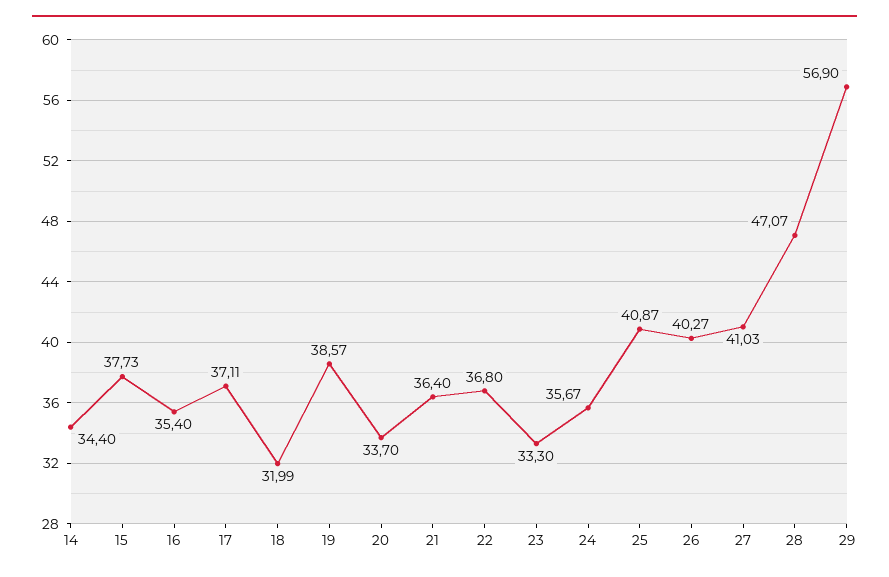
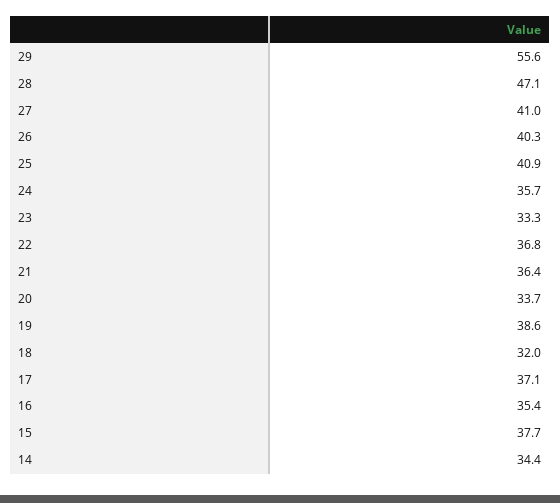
  {
    "14": 34.4,
    "15": 37.73,
    "16": 35.4,
    "17": 37.11,
    "18": 31.99,
    "19": 38.57,
    "20": 33.7,
    "21": 36.4,
    "22": 36.8,
    "23": 33.3,
    "24": 35.67,
    "25": 40.87,
    "26": 40.27,
    "27": 41.03,
    "28": 47.07,
-   "29": 56.9
+   "29": 55.6
  }

